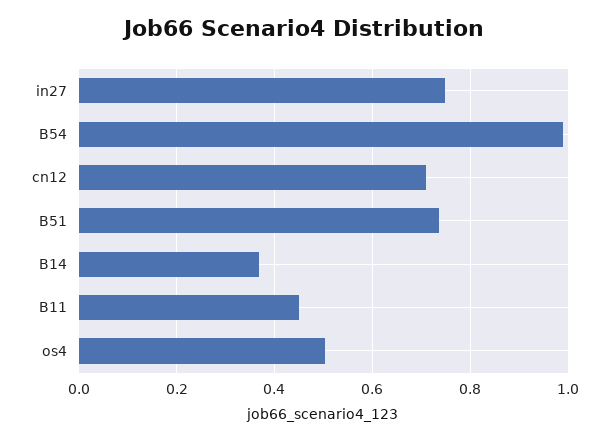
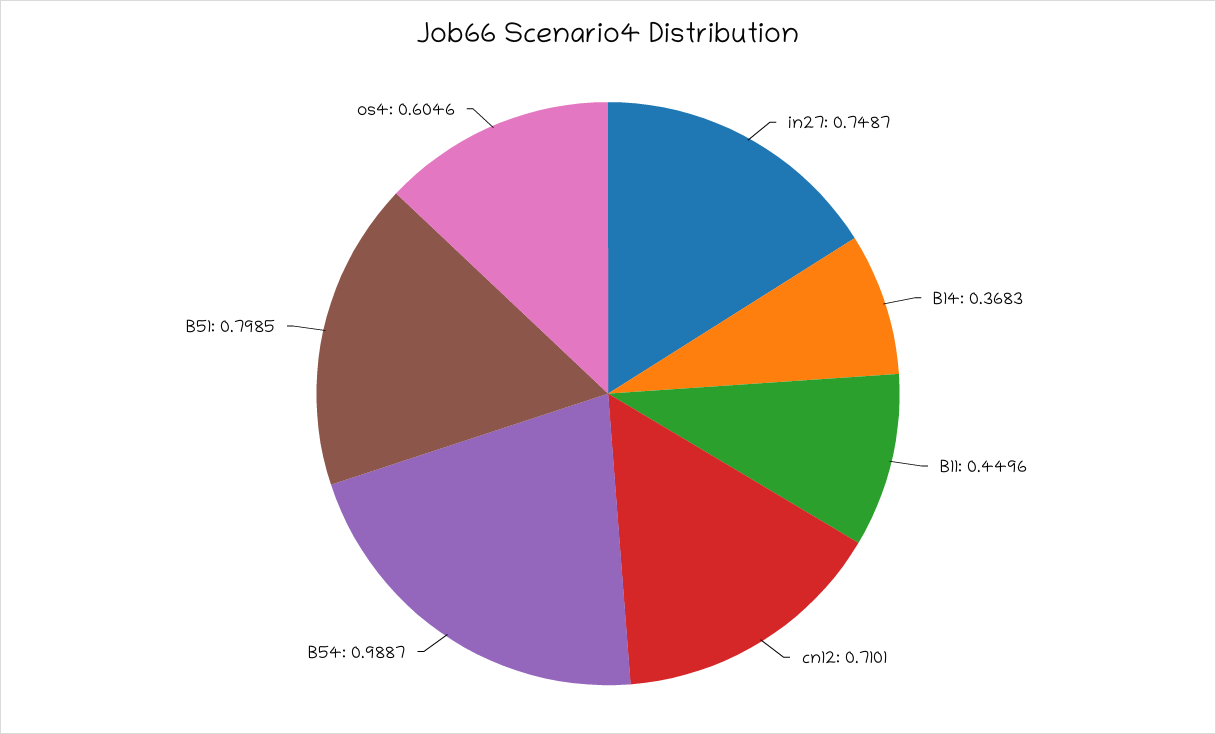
  {
    "in27": 0.7487,
    "B54": 0.9887,
    "cn12": 0.7101,
-   "B51": 0.74,
+   "B51": 0.7985,
    "B14": 0.3683,
    "B11": 0.4496,
-   "os4": 0.5
+   "os4": 0.6046
  }

